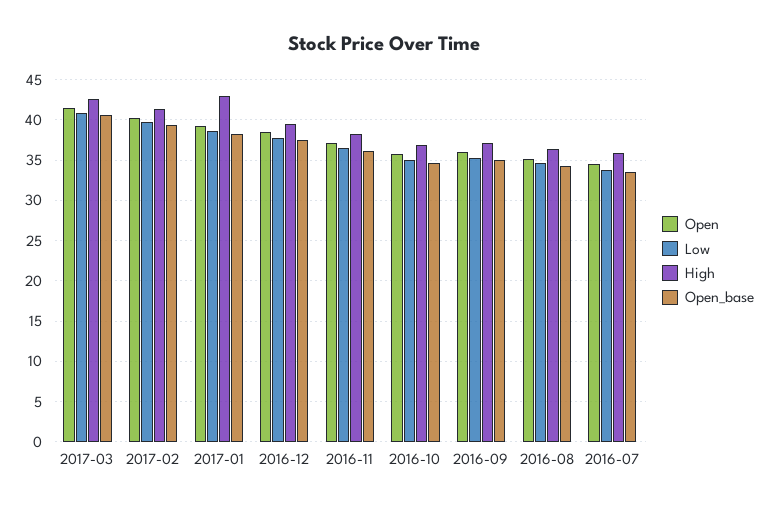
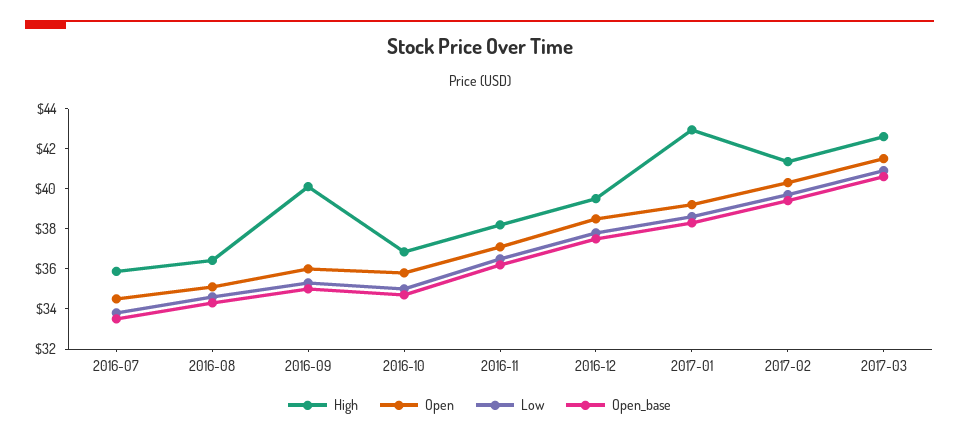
  {
    "Open": {
      "2017-03": 41.5,
      "2017-02": 40.5,
      "2017-01": 39,
      "2016-12": 38.5,
      "2016-11": 37,
      "2016-10": 36,
      "2016-09": 36,
      "2016-08": 35,
      "2016-07": 34.5
    },
    "Low": {
      "2017-03": 41,
      "2017-02": 39.5,
      "2017-01": 38.5,
      "2016-12": 38,
      "2016-11": 36.5,
      "2016-10": 35,
      "2016-09": 35.5,
      "2016-08": 34.5,
      "2016-07": 34
    },
    "High": {
      "2017-03": 42.5,
      "2017-02": 41.5,
      "2017-01": 43,
      "2016-12": 39.5,
      "2016-11": 38,
      "2016-10": 37,
-     "2016-09": 37,
+     "2016-09": 40,
      "2016-08": 36.5,
      "2016-07": 36
    },
    "Open_base": {
      "2017-03": 40.5,
      "2017-02": 39.5,
      "2017-01": 38.5,
      "2016-12": 37.5,
      "2016-11": 36,
      "2016-10": 34.5,
      "2016-09": 35,
      "2016-08": 34.5,
      "2016-07": 33.5
    }
  }

